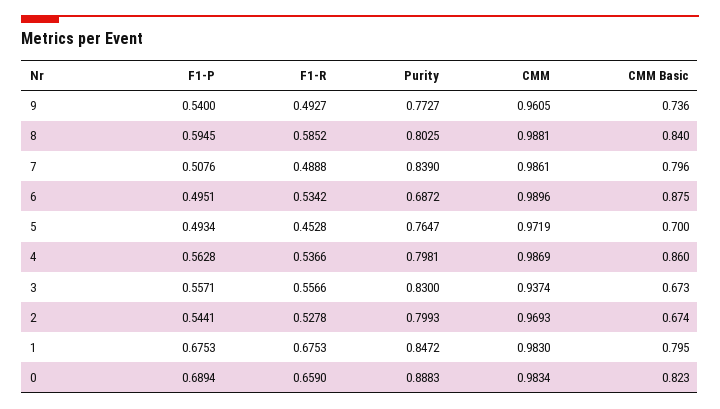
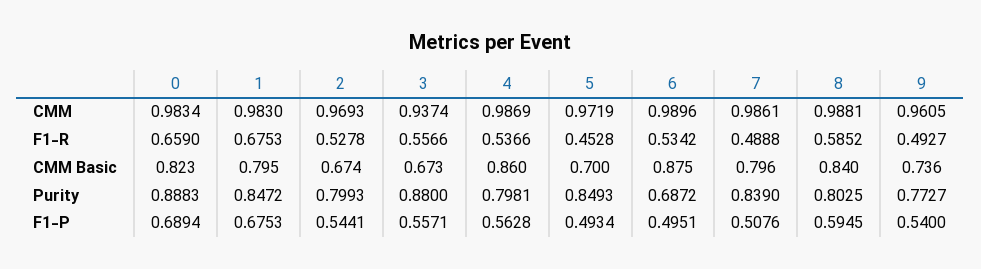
  {
    "F1-P": {
      "9": 0.54,
      "8": 0.5945,
      "7": 0.5076,
      "6": 0.4951,
      "5": 0.4934,
      "4": 0.5628,
      "3": 0.5571,
      "2": 0.5441,
      "1": 0.6753,
      "0": 0.6894
    },
    "F1-R": {
      "9": 0.4927,
      "8": 0.5852,
      "7": 0.4888,
      "6": 0.5342,
      "5": 0.4528,
      "4": 0.5366,
      "3": 0.5566,
      "2": 0.5278,
      "1": 0.6753,
      "0": 0.659
    },
    "Purity": {
      "9": 0.7727,
      "8": 0.8025,
      "7": 0.839,
      "6": 0.6872,
-     "5": 0.7647,
+     "5": 0.8493,
      "4": 0.7981,
-     "3": 0.83,
+     "3": 0.88,
      "2": 0.7993,
      "1": 0.8472,
      "0": 0.8883
    },
    "CMM": {
      "9": 0.9605,
      "8": 0.9881,
      "7": 0.9861,
      "6": 0.9896,
      "5": 0.9719,
      "4": 0.9869,
      "3": 0.9374,
      "2": 0.9693,
      "1": 0.983,
      "0": 0.9834
    },
    "CMM Basic": {
      "9": 0.736,
      "8": 0.84,
      "7": 0.796,
      "6": 0.875,
      "5": 0.7,
      "4": 0.86,
      "3": 0.673,
      "2": 0.674,
      "1": 0.795,
      "0": 0.823
    }
  }

